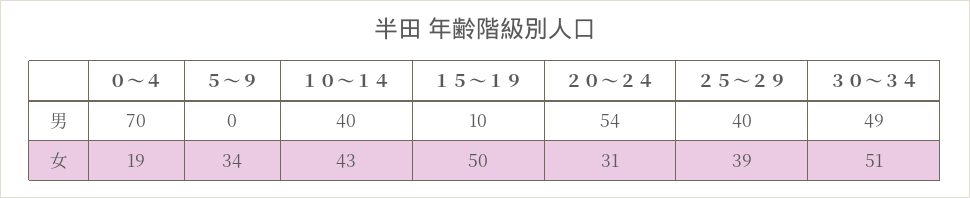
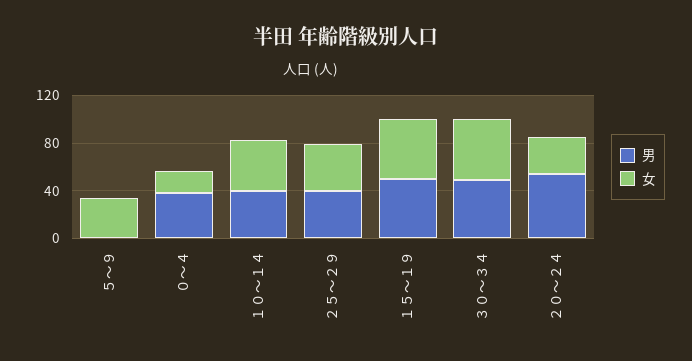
  {
    "男": {
-     "０～４": 70,
+     "０～４": 40,
      "５～９": 0,
      "１０～１４": 40,
-     "１５～１９": 10,
+     "１５～１９": 50,
      "２０～２４": 54,
      "２５～２９": 40,
      "３０～３４": 49
    },
    "女": {
      "０～４": 19,
      "５～９": 34,
      "１０～１４": 43,
      "１５～１９": 50,
      "２０～２４": 31,
      "２５～２９": 39,
      "３０～３４": 51
    }
  }

